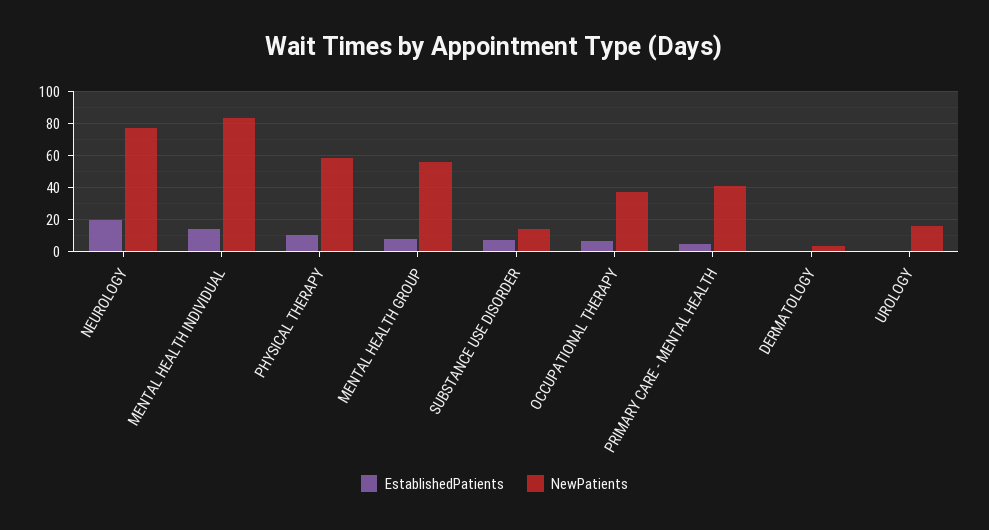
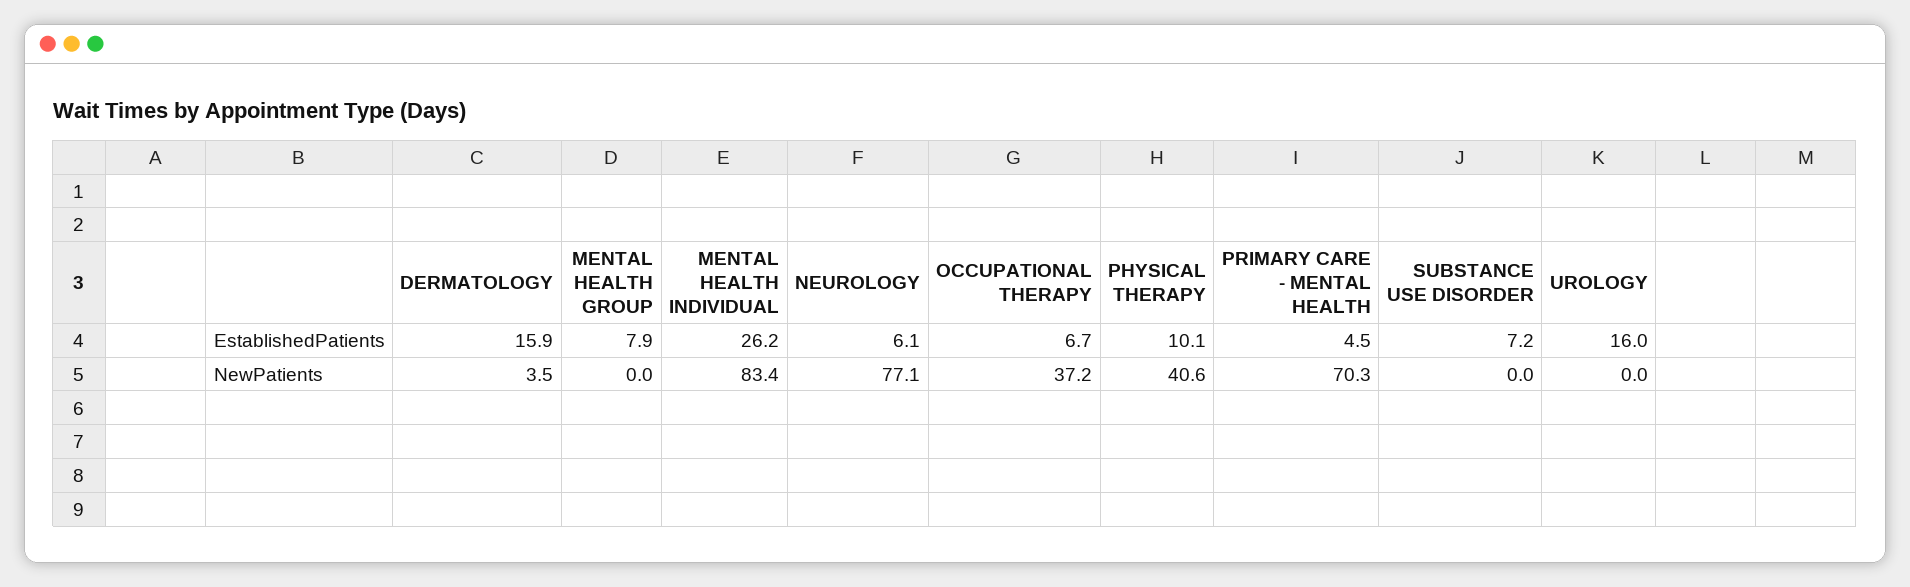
  {
    "EstablishedPatients": {
-     "NEUROLOGY": 20,
+     "NEUROLOGY": 6.1,
-     "MENTAL HEALTH INDIVIDUAL": 15,
+     "MENTAL HEALTH INDIVIDUAL": 26.2,
      "PHYSICAL THERAPY": 10.1,
      "MENTAL HEALTH GROUP": 7.9,
      "SUBSTANCE USE DISORDER": 7.2,
      "OCCUPATIONAL THERAPY": 6.7,
      "PRIMARY CARE - MENTAL HEALTH": 4.5,
-     "DERMATOLOGY": 0,
+     "DERMATOLOGY": 15.9,
-     "UROLOGY": 0
+     "UROLOGY": 16
    },
    "NewPatients": {
      "NEUROLOGY": 77.1,
      "MENTAL HEALTH INDIVIDUAL": 83.4,
-     "PHYSICAL THERAPY": 60,
+     "PHYSICAL THERAPY": 40.6,
-     "MENTAL HEALTH GROUP": 55,
+     "MENTAL HEALTH GROUP": 0,
-     "SUBSTANCE USE DISORDER": 15,
+     "SUBSTANCE USE DISORDER": 0,
      "OCCUPATIONAL THERAPY": 37.2,
-     "PRIMARY CARE - MENTAL HEALTH": 40,
+     "PRIMARY CARE - MENTAL HEALTH": 70.3,
      "DERMATOLOGY": 3.5,
-     "UROLOGY": 15
+     "UROLOGY": 0
    }
  }

